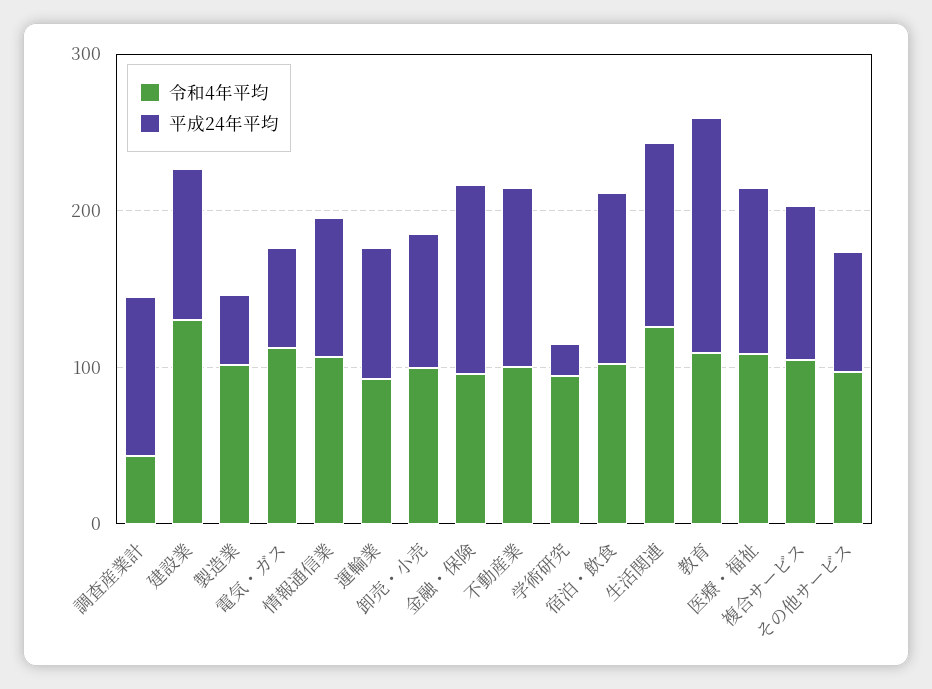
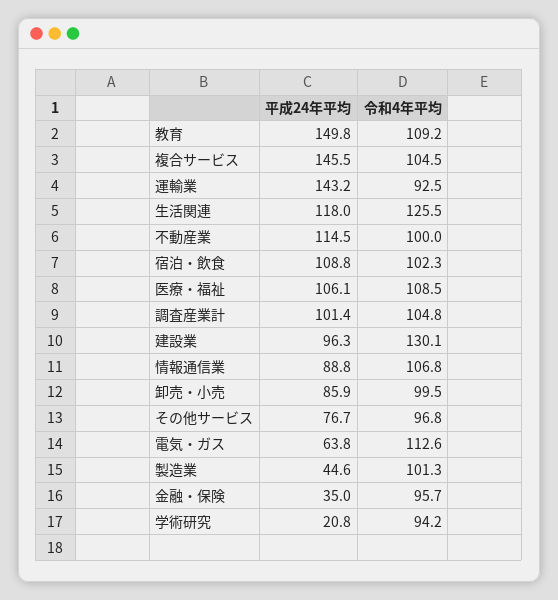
  {
    "令和4年平均": {
-     "調査産業計": 40,
+     "調査産業計": 104.8,
      "建設業": 130.1,
      "製造業": 101.3,
      "電気・ガス": 112.6,
      "情報通信業": 106.8,
      "運輸業": 92.5,
      "卸売・小売": 99.5,
      "金融・保険": 95.7,
      "不動産業": 100,
      "学術研究": 94.2,
      "宿泊・飲食": 102.3,
      "生活関連": 125.5,
      "教育": 109.2,
      "医療・福祉": 108.5,
      "複合サービス": 104.5,
      "その他サービス": 96.8
    },
    "平成24年平均": {
      "調査産業計": 101.4,
      "建設業": 96.3,
      "製造業": 44.6,
      "電気・ガス": 63.8,
      "情報通信業": 88.8,
-     "運輸業": 80,
+     "運輸業": 143.2,
      "卸売・小売": 85.9,
-     "金融・保険": 120,
+     "金融・保険": 35,
      "不動産業": 114.5,
      "学術研究": 20.8,
      "宿泊・飲食": 108.8,
      "生活関連": 118,
      "教育": 149.8,
      "医療・福祉": 106.1,
-     "複合サービス": 100,
+     "複合サービス": 145.5,
      "その他サービス": 76.7
    }
  }

